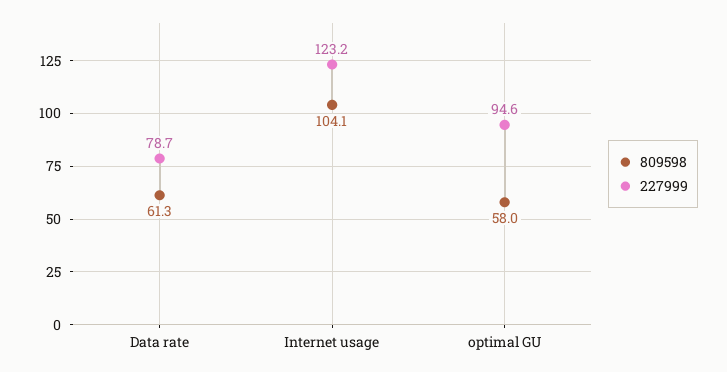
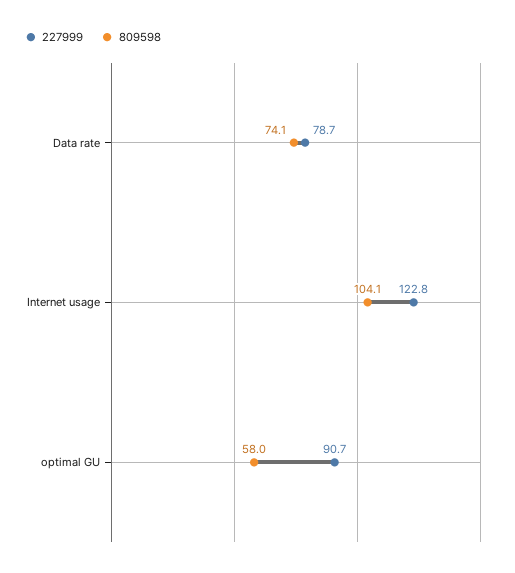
  {
    "809598": {
-     "Data rate": 61.3,
+     "Data rate": 74.1,
      "Internet usage": 104.1,
      "optimal GU": 58
    },
    "227999": {
      "Data rate": 78.7,
-     "Internet usage": 123.2,
+     "Internet usage": 122.8,
-     "optimal GU": 94.6
+     "optimal GU": 90.7
    }
  }

